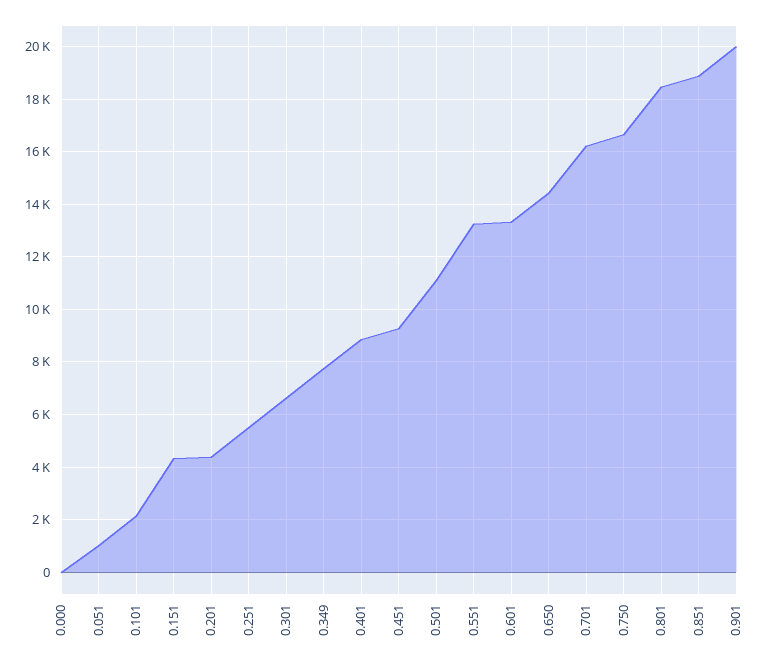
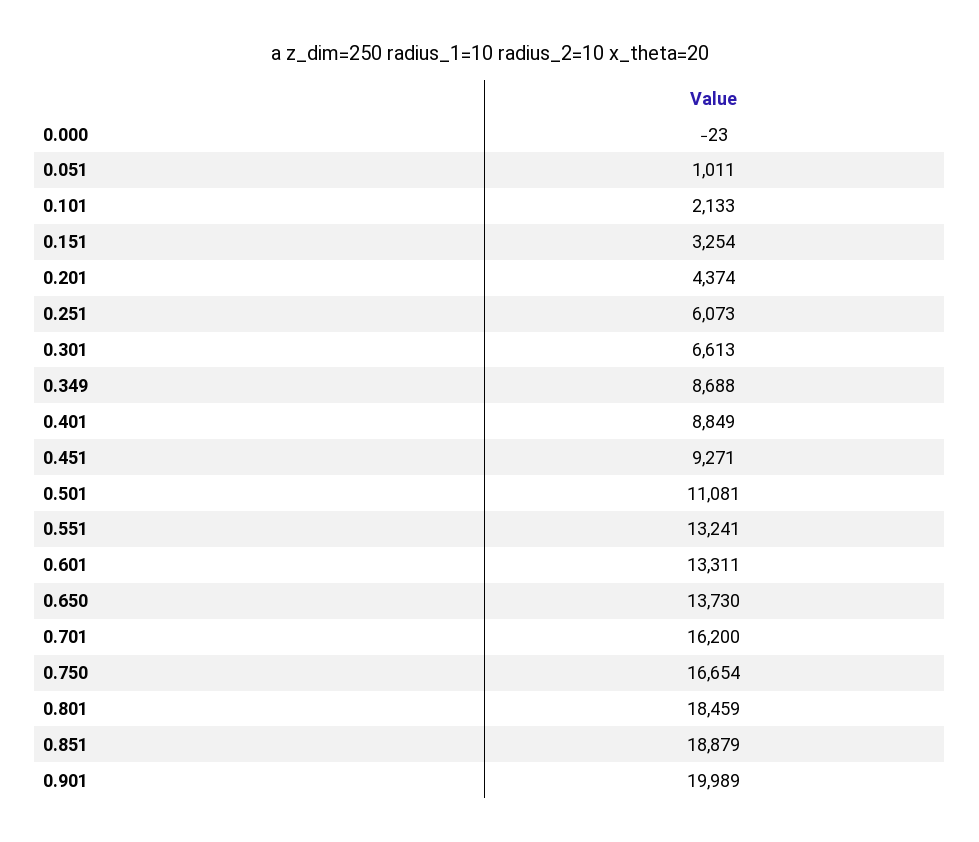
  {
    "0.000": -23,
    "0.051": 1011,
    "0.101": 2133,
-   "0.151": 4250,
+   "0.151": 3254,
    "0.201": 4374,
-   "0.251": 5500,
+   "0.251": 6073,
    "0.301": 6613,
-   "0.349": 7750,
+   "0.349": 8688,
    "0.401": 8849,
    "0.451": 9271,
    "0.501": 11081,
    "0.551": 13241,
    "0.601": 13311,
-   "0.650": 14500,
+   "0.650": 13730,
    "0.701": 16200,
    "0.750": 16654,
    "0.801": 18459,
    "0.851": 18879,
    "0.901": 19989
  }

